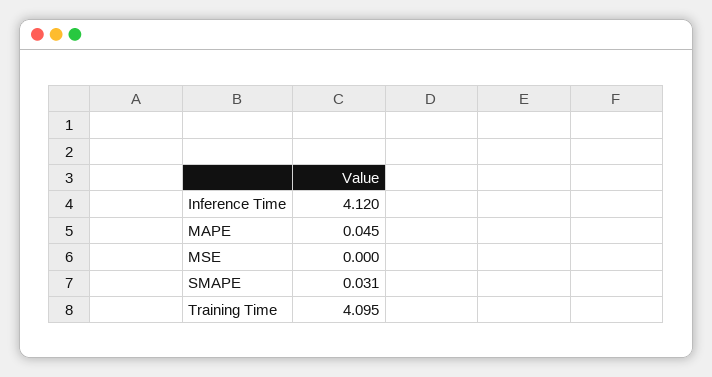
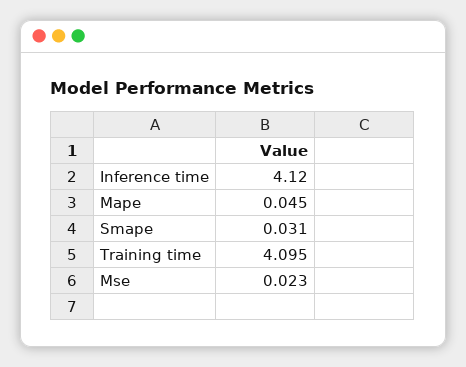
  {
    "Inference Time": 4.12,
    "MAPE": 0.045,
-   "MSE": 0,
+   "MSE": 0.023,
    "SMAPE": 0.031,
    "Training Time": 4.095
  }

